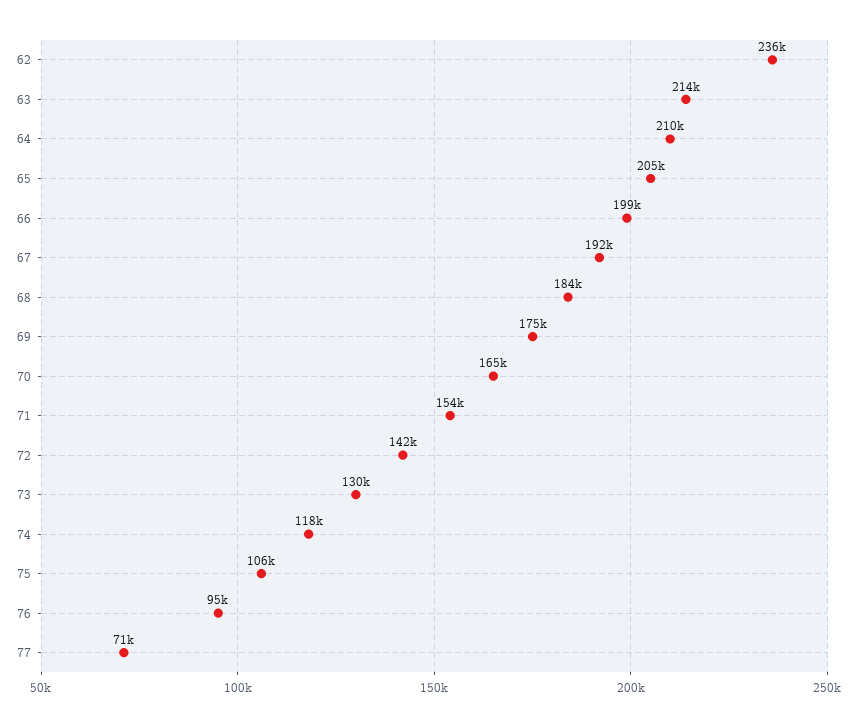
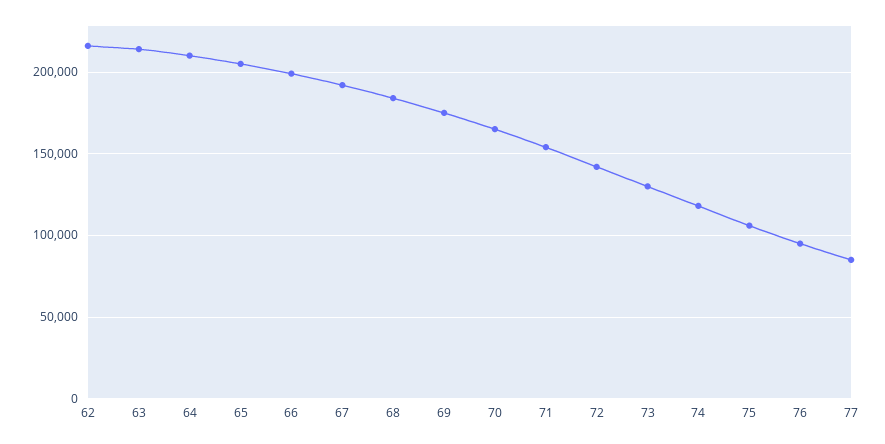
  {
-   "62": 236000,
+   "62": 215000,
    "63": 214000,
    "64": 210000,
    "65": 205000,
    "66": 199000,
    "67": 192000,
    "68": 184000,
    "69": 175000,
    "70": 165000,
    "71": 154000,
    "72": 142000,
    "73": 130000,
    "74": 118000,
    "75": 106000,
    "76": 95000,
-   "77": 71000
+   "77": 85000
  }

